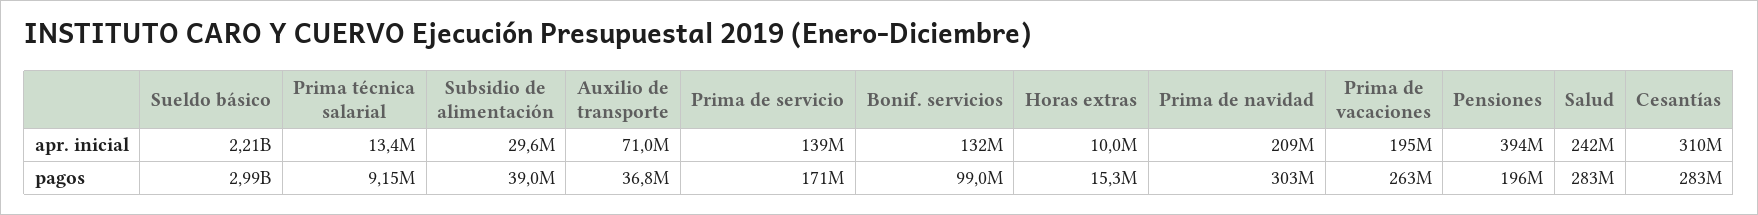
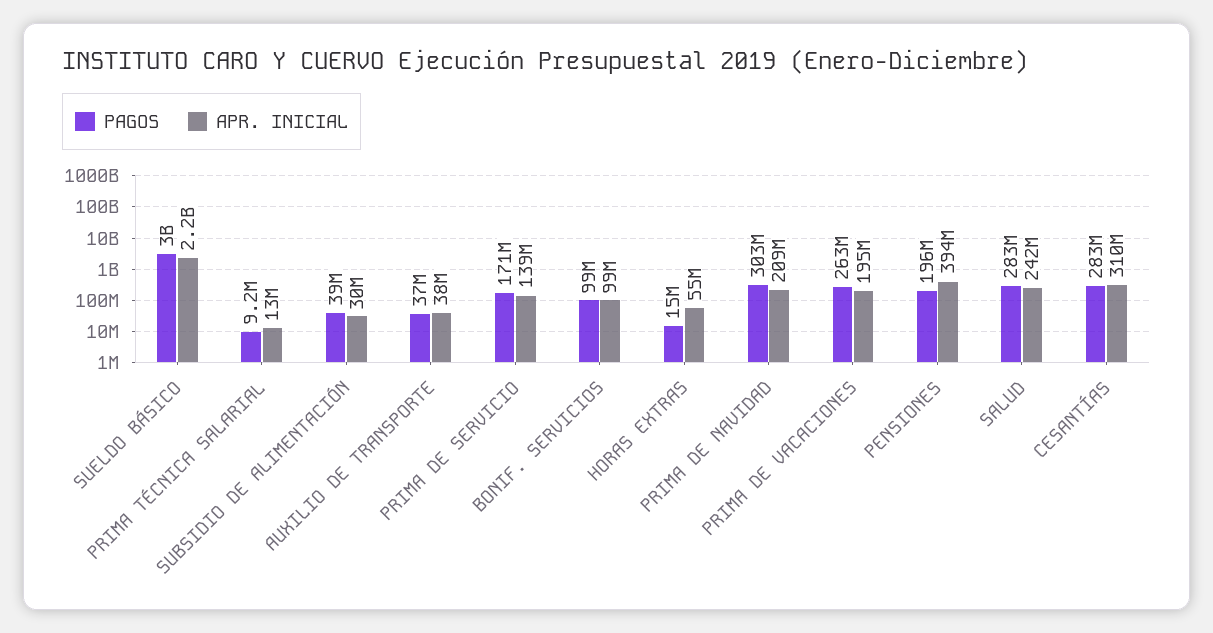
  {
    "apr. inicial": {
      "Sueldo básico": 2210000000,
      "Prima técnica salarial": 13400000,
      "Subsidio de alimentación": 29600000,
-     "Auxilio de transporte": 71000000,
+     "Auxilio de transporte": 38000000,
      "Prima de servicio": 139000000,
-     "Bonif. servicios": 132000000,
+     "Bonif. servicios": 99000000,
-     "Horas extras": 10000000,
+     "Horas extras": 55000000,
      "Prima de navidad": 209000000,
      "Prima de vacaciones": 195000000,
      "Pensiones": 394000000,
      "Salud": 242000000,
      "Cesantías": 310000000
    },
    "pagos": {
      "Sueldo básico": 2990000000,
      "Prima técnica salarial": 9150000,
      "Subsidio de alimentación": 39000000,
      "Auxilio de transporte": 36800000,
      "Prima de servicio": 171000000,
      "Bonif. servicios": 99000000,
      "Horas extras": 15300000,
      "Prima de navidad": 303000000,
      "Prima de vacaciones": 263000000,
      "Pensiones": 196000000,
      "Salud": 283000000,
      "Cesantías": 283000000
    }
  }

